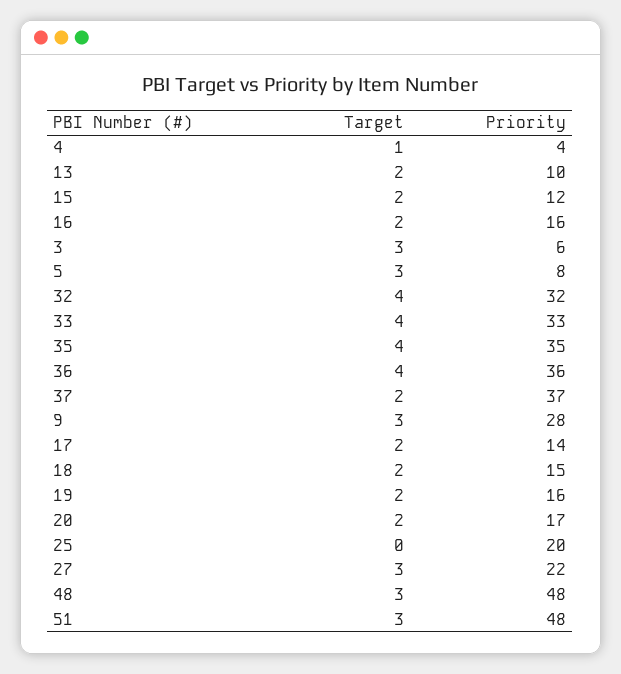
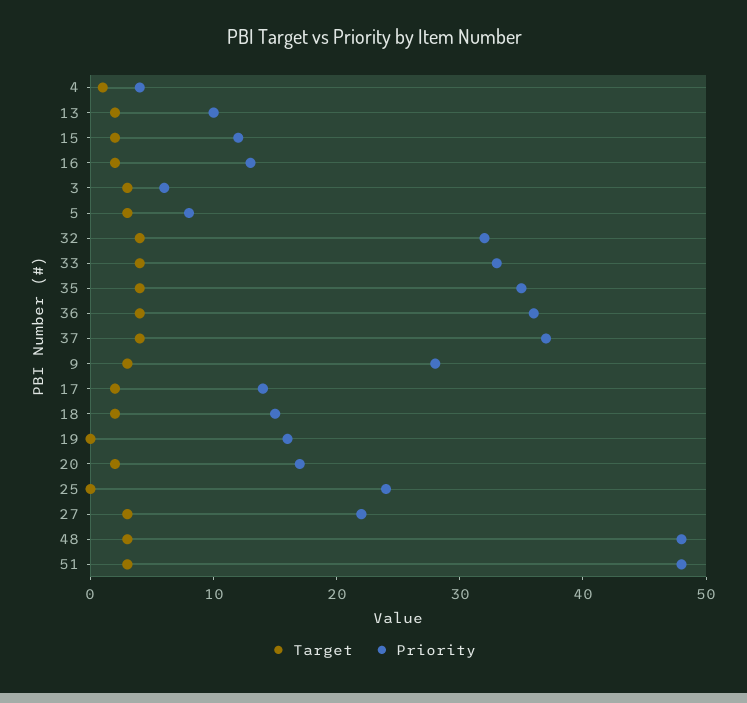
  {
    "Target": {
      "4": 1,
      "13": 2,
      "15": 2,
      "16": 2,
      "3": 3,
      "5": 3,
      "32": 4,
      "33": 4,
      "35": 4,
      "36": 4,
-     "37": 2,
+     "37": 4,
      "9": 3,
      "17": 2,
      "18": 2,
-     "19": 2,
+     "19": 0,
      "20": 2,
      "25": 0,
      "27": 3,
      "48": 3,
      "51": 3
    },
    "Priority": {
      "4": 4,
      "13": 10,
      "15": 12,
-     "16": 16,
+     "16": 13,
      "3": 6,
      "5": 8,
      "32": 32,
      "33": 33,
      "35": 35,
      "36": 36,
      "37": 37,
      "9": 28,
      "17": 14,
      "18": 15,
      "19": 16,
      "20": 17,
-     "25": 20,
+     "25": 24,
      "27": 22,
      "48": 48,
      "51": 48
    }
  }

